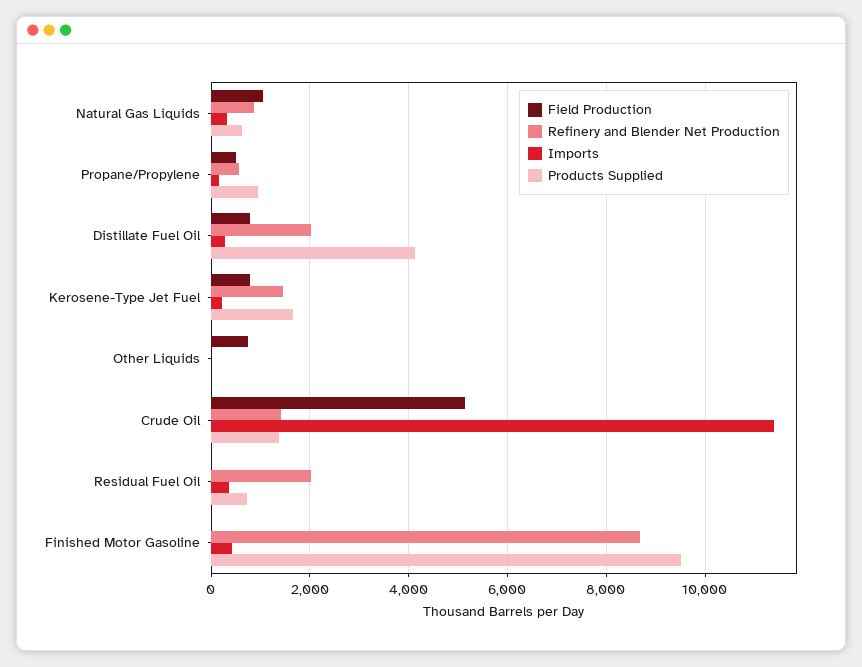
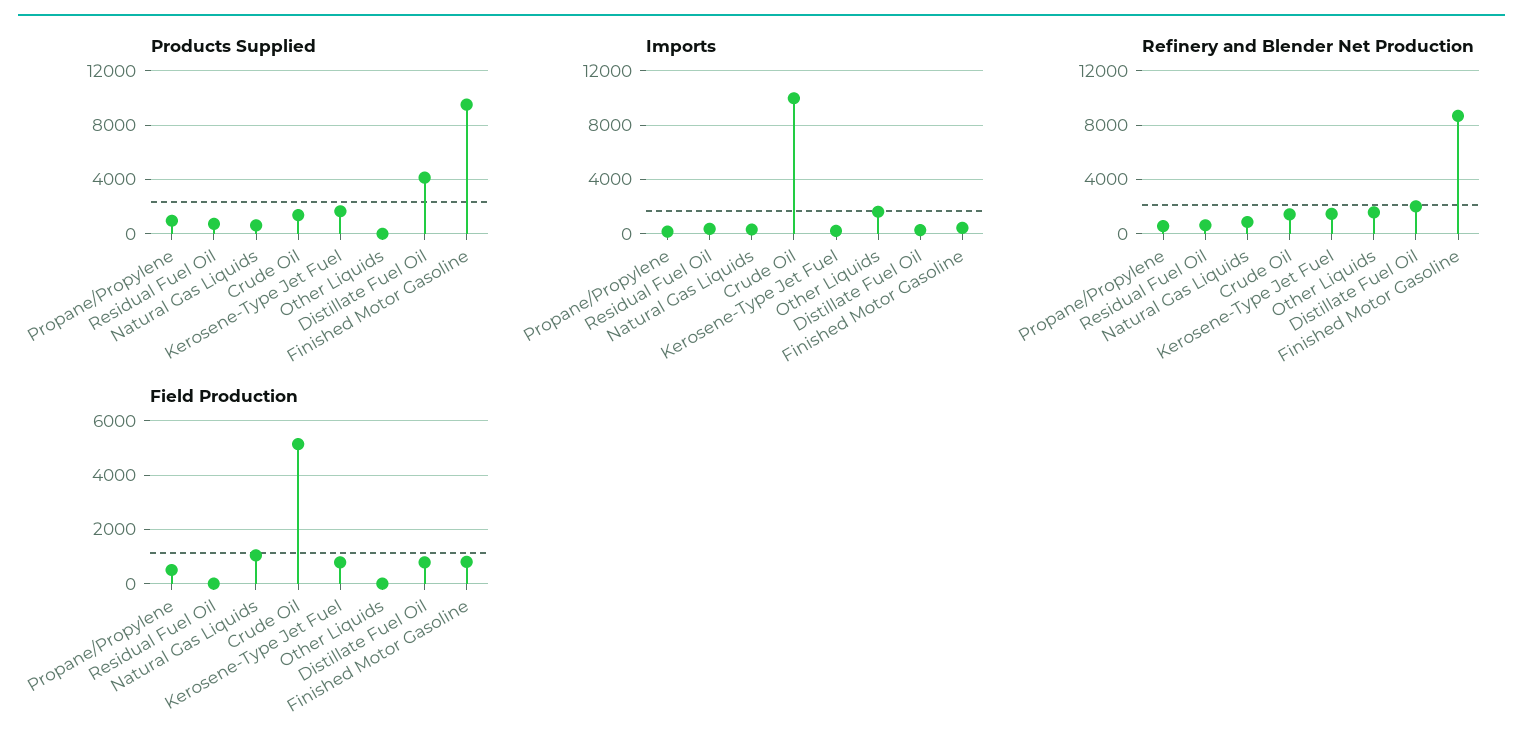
  {
    "Field Production": {
      "Natural Gas Liquids": 1000,
      "Propane/Propylene": 600,
      "Distillate Fuel Oil": 800,
      "Kerosene-Type Jet Fuel": 800,
-     "Other Liquids": 800,
+     "Other Liquids": 0,
      "Crude Oil": 5200,
      "Residual Fuel Oil": 0,
-     "Finished Motor Gasoline": 0
+     "Finished Motor Gasoline": 750
    },
    "Refinery and Blender Net Production": {
      "Natural Gas Liquids": 800,
      "Propane/Propylene": 600,
      "Distillate Fuel Oil": 2000,
      "Kerosene-Type Jet Fuel": 1400,
-     "Other Liquids": 0,
+     "Other Liquids": 1500,
      "Crude Oil": 1400,
-     "Residual Fuel Oil": 2000,
+     "Residual Fuel Oil": 500,
      "Finished Motor Gasoline": 8600
    },
    "Imports": {
      "Natural Gas Liquids": 400,
      "Propane/Propylene": 200,
      "Distillate Fuel Oil": 200,
      "Kerosene-Type Jet Fuel": 200,
-     "Other Liquids": 0,
+     "Other Liquids": 1500,
-     "Crude Oil": 11400,
+     "Crude Oil": 10000,
      "Residual Fuel Oil": 400,
      "Finished Motor Gasoline": 400
    },
    "Products Supplied": {
      "Natural Gas Liquids": 600,
      "Propane/Propylene": 1000,
      "Distillate Fuel Oil": 4200,
      "Kerosene-Type Jet Fuel": 1600,
      "Other Liquids": 0,
      "Crude Oil": 1400,
      "Residual Fuel Oil": 800,
      "Finished Motor Gasoline": 9600
    }
  }

